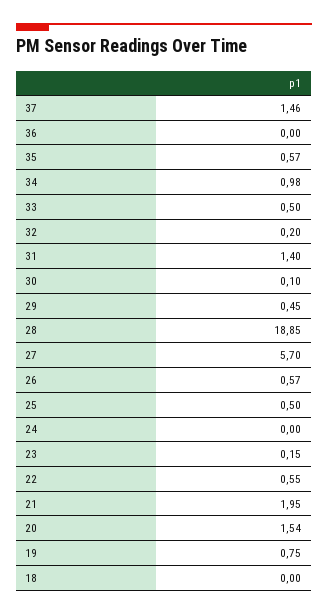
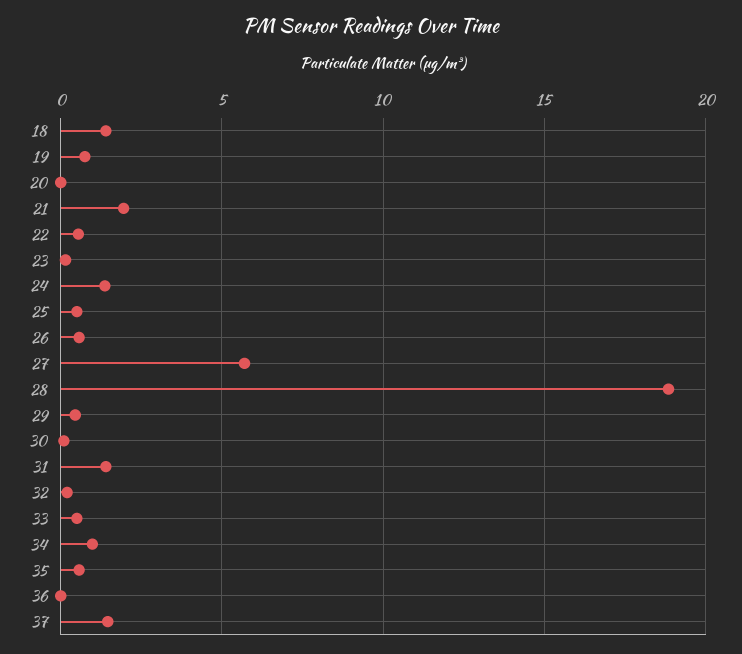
  {
    "37": 1.46,
    "36": 0,
    "35": 0.57,
    "34": 0.98,
    "33": 0.5,
    "32": 0.2,
    "31": 1.4,
    "30": 0.1,
    "29": 0.45,
    "28": 18.85,
    "27": 5.7,
    "26": 0.57,
    "25": 0.5,
-   "24": 0,
+   "24": 1.5,
    "23": 0.15,
    "22": 0.55,
    "21": 1.95,
-   "20": 1.54,
+   "20": 0,
    "19": 0.75,
-   "18": 0
+   "18": 1.5
  }

